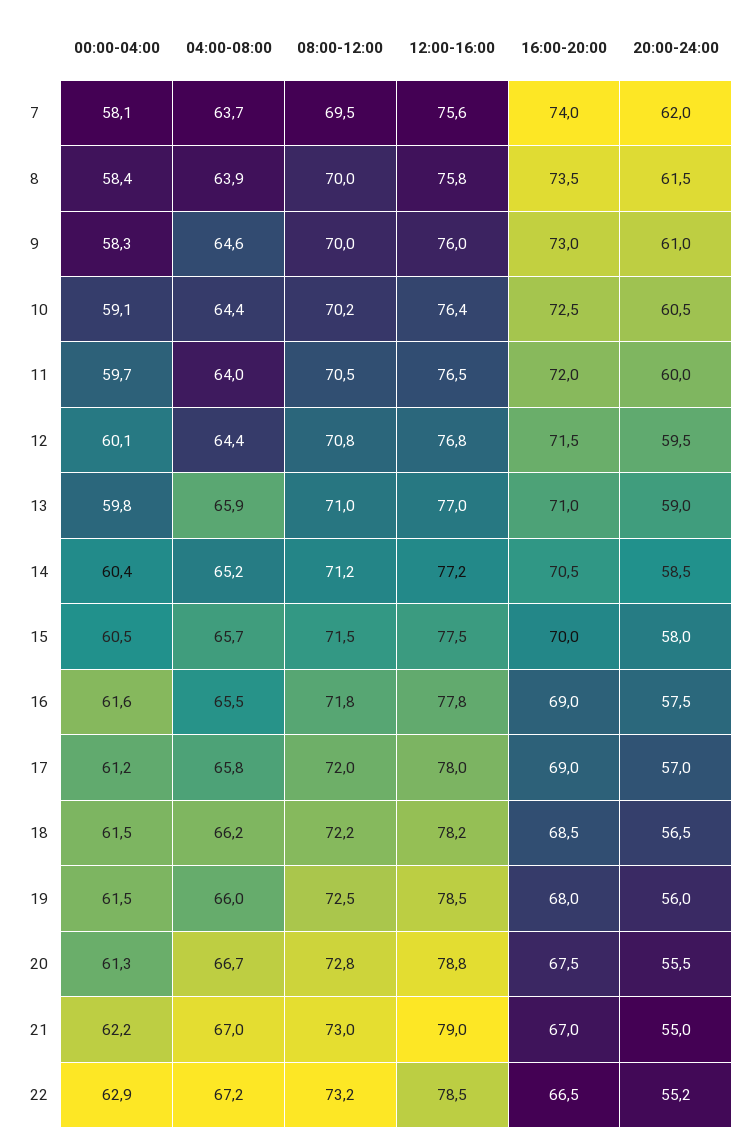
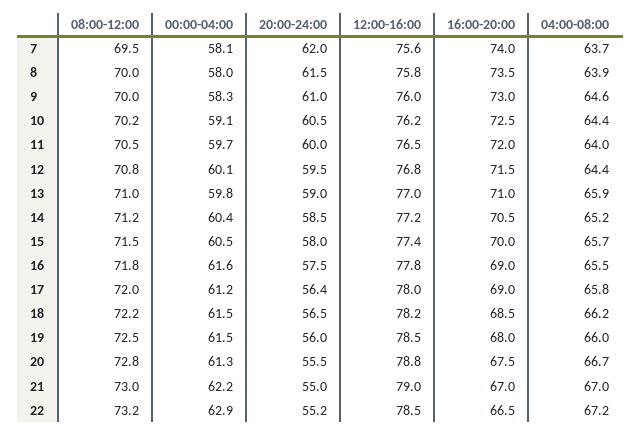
  {
    "00:00-04:00": {
      "7": 58.1,
-     "8": 58.4,
+     "8": 58,
      "9": 58.3,
      "10": 59.1,
      "11": 59.7,
      "12": 60.1,
      "13": 59.8,
      "14": 60.4,
      "15": 60.5,
      "16": 61.6,
      "17": 61.2,
      "18": 61.5,
      "19": 61.5,
      "20": 61.3,
      "21": 62.2,
      "22": 62.9
    },
    "04:00-08:00": {
      "7": 63.7,
      "8": 63.9,
      "9": 64.6,
      "10": 64.4,
      "11": 64,
      "12": 64.4,
      "13": 65.9,
      "14": 65.2,
      "15": 65.7,
      "16": 65.5,
      "17": 65.8,
      "18": 66.2,
      "19": 66,
      "20": 66.7,
      "21": 67,
      "22": 67.2
    },
    "08:00-12:00": {
      "7": 69.5,
      "8": 70,
      "9": 70,
      "10": 70.2,
      "11": 70.5,
      "12": 70.8,
      "13": 71,
      "14": 71.2,
      "15": 71.5,
      "16": 71.8,
      "17": 72,
      "18": 72.2,
      "19": 72.5,
      "20": 72.8,
      "21": 73,
      "22": 73.2
    },
    "12:00-16:00": {
      "7": 75.6,
      "8": 75.8,
      "9": 76,
-     "10": 76.4,
+     "10": 76.2,
      "11": 76.5,
      "12": 76.8,
      "13": 77,
      "14": 77.2,
-     "15": 77.5,
+     "15": 77.4,
      "16": 77.8,
      "17": 78,
      "18": 78.2,
      "19": 78.5,
      "20": 78.8,
      "21": 79,
      "22": 78.5
    },
    "16:00-20:00": {
      "7": 74,
      "8": 73.5,
      "9": 73,
      "10": 72.5,
      "11": 72,
      "12": 71.5,
      "13": 71,
      "14": 70.5,
      "15": 70,
      "16": 69,
      "17": 69,
      "18": 68.5,
      "19": 68,
      "20": 67.5,
      "21": 67,
      "22": 66.5
    },
    "20:00-24:00": {
      "7": 62,
      "8": 61.5,
      "9": 61,
      "10": 60.5,
      "11": 60,
      "12": 59.5,
      "13": 59,
      "14": 58.5,
      "15": 58,
      "16": 57.5,
-     "17": 57,
+     "17": 56.4,
      "18": 56.5,
      "19": 56,
      "20": 55.5,
      "21": 55,
      "22": 55.2
    }
  }

